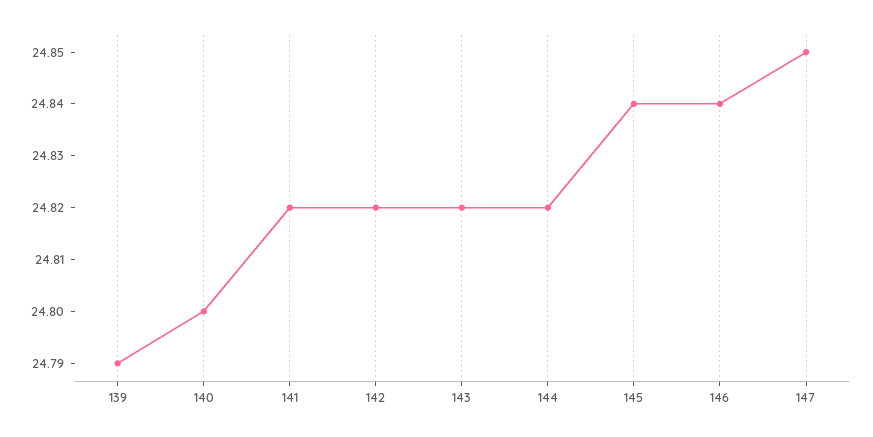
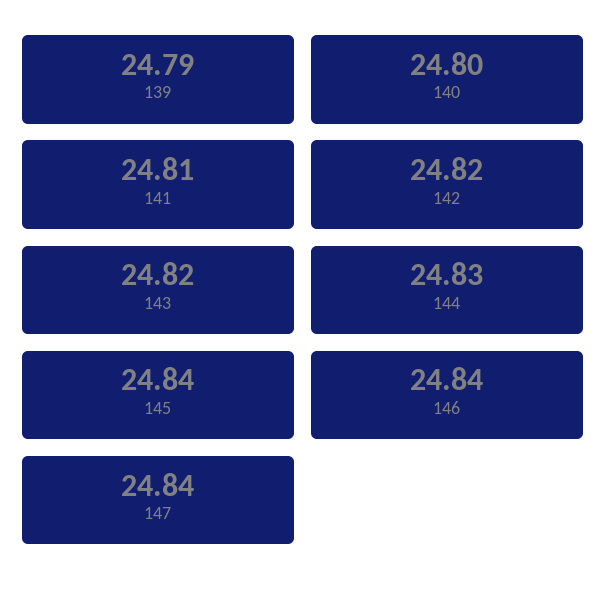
  {
    "139": 24.79,
    "140": 24.8,
-   "141": 24.82,
+   "141": 24.81,
    "142": 24.82,
    "143": 24.82,
-   "144": 24.82,
+   "144": 24.83,
    "145": 24.84,
    "146": 24.84,
-   "147": 24.85
+   "147": 24.84
  }

